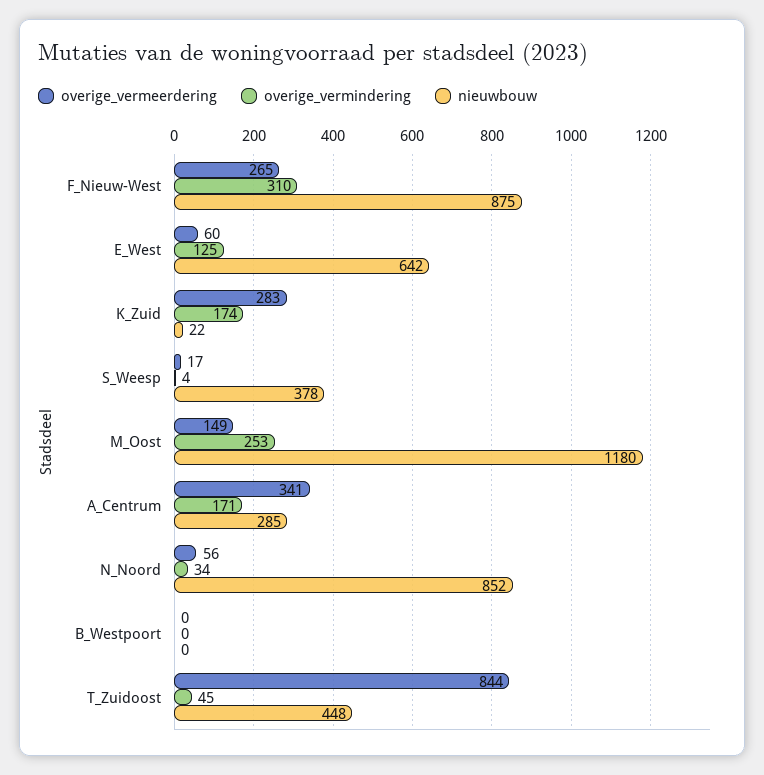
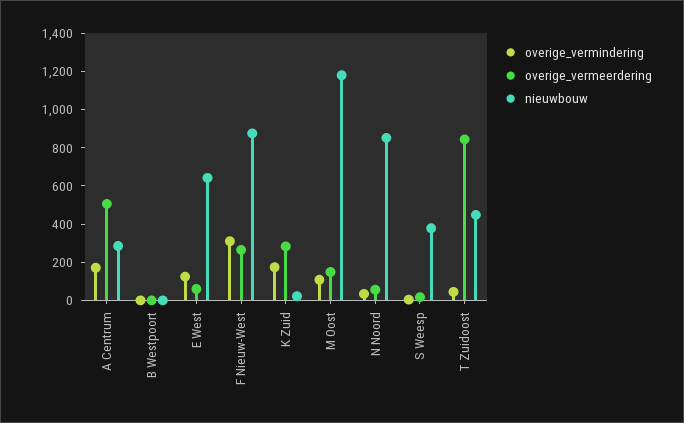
  {
    "overige_vermeerdering": {
      "F_Nieuw-West": 265,
      "E_West": 60,
      "K_Zuid": 283,
      "S_Weesp": 17,
      "M_Oost": 149,
-     "A_Centrum": 341,
+     "A_Centrum": 500,
      "N_Noord": 56,
      "B_Westpoort": 0,
      "T_Zuidoost": 844
    },
    "overige_vermindering": {
      "F_Nieuw-West": 310,
      "E_West": 125,
      "K_Zuid": 174,
      "S_Weesp": 4,
-     "M_Oost": 253,
+     "M_Oost": 100,
      "A_Centrum": 171,
      "N_Noord": 34,
      "B_Westpoort": 0,
      "T_Zuidoost": 45
    },
    "nieuwbouw": {
      "F_Nieuw-West": 875,
      "E_West": 642,
      "K_Zuid": 22,
      "S_Weesp": 378,
      "M_Oost": 1180,
      "A_Centrum": 285,
      "N_Noord": 852,
      "B_Westpoort": 0,
      "T_Zuidoost": 448
    }
  }

